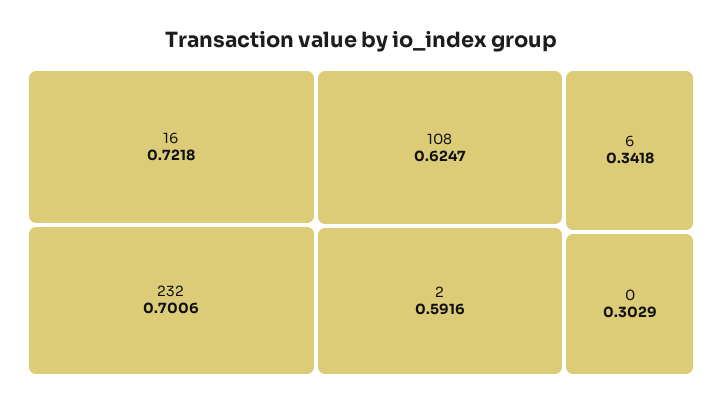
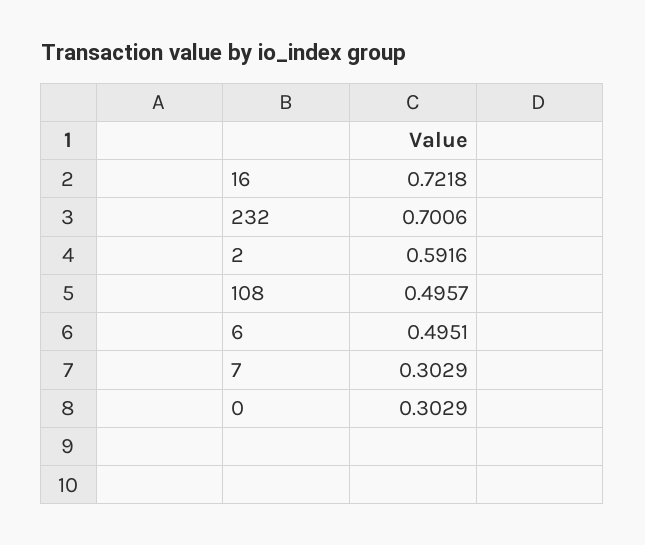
  {
    "16": 0.7218,
    "232": 0.7006,
-   "108": 0.6247,
+   "108": 0.4957,
    "2": 0.5916,
-   "6": 0.3418,
+   "6": 0.4951,
-   "0": 0.3029
+   "0": 0.3029,
+   "7": 0.3029
  }

